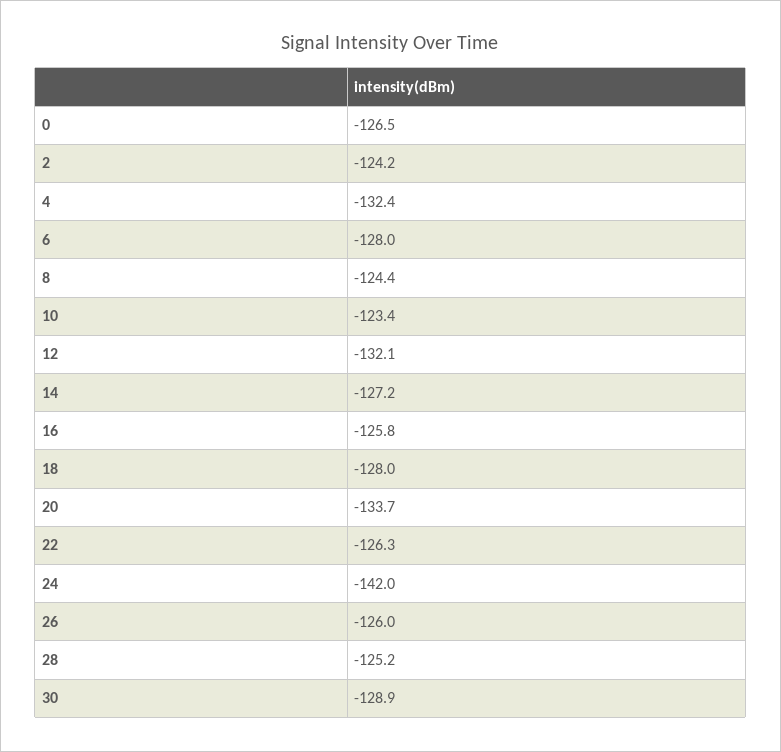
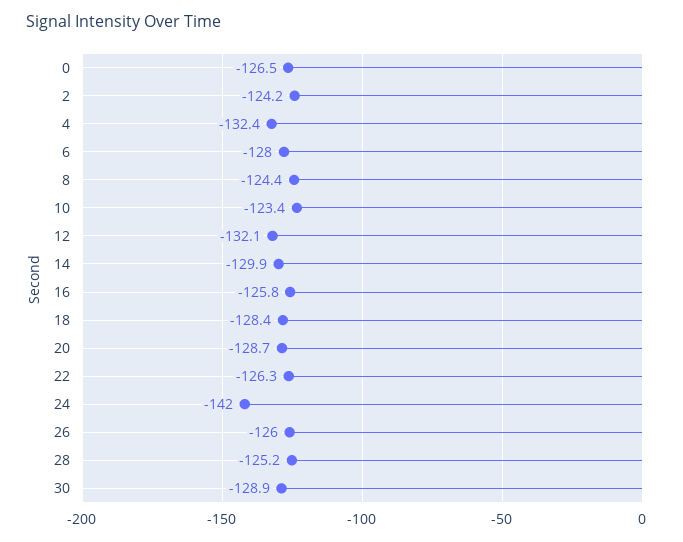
  {
    "0": -126.5,
    "2": -124.2,
    "4": -132.4,
    "6": -128,
    "8": -124.4,
    "10": -123.4,
    "12": -132.1,
-   "14": -127.2,
+   "14": -129.9,
    "16": -125.8,
-   "18": -128,
+   "18": -128.4,
-   "20": -133.7,
+   "20": -128.7,
    "22": -126.3,
    "24": -142,
    "26": -126,
    "28": -125.2,
    "30": -128.9
  }

